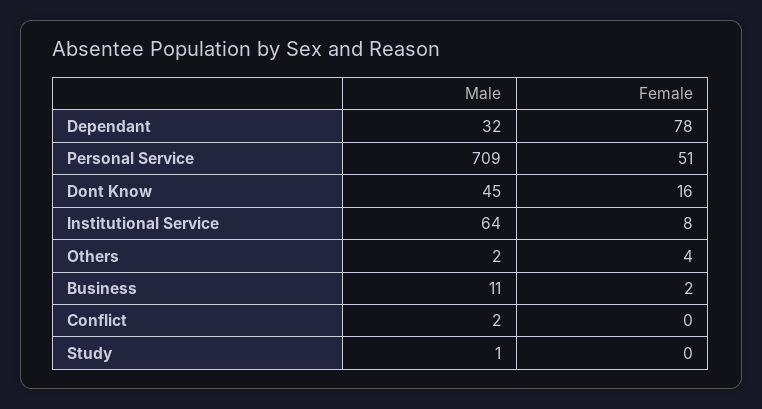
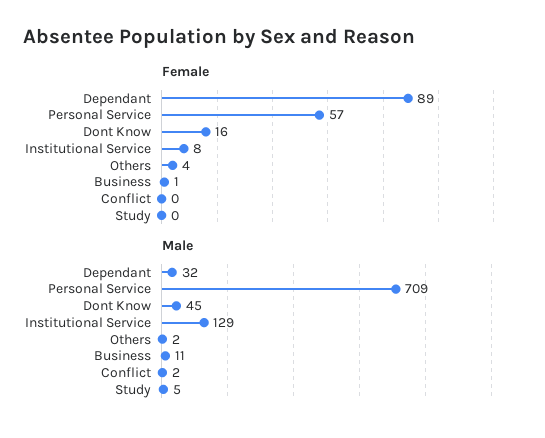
  {
    "Male": {
      "Dependant": 32,
      "Personal Service": 709,
      "Dont Know": 45,
-     "Institutional Service": 64,
+     "Institutional Service": 129,
      "Others": 2,
      "Business": 11,
      "Conflict": 2,
-     "Study": 1
+     "Study": 5
    },
    "Female": {
-     "Dependant": 78,
+     "Dependant": 89,
-     "Personal Service": 51,
+     "Personal Service": 57,
      "Dont Know": 16,
      "Institutional Service": 8,
      "Others": 4,
-     "Business": 2,
+     "Business": 1,
      "Conflict": 0,
      "Study": 0
    }
  }

